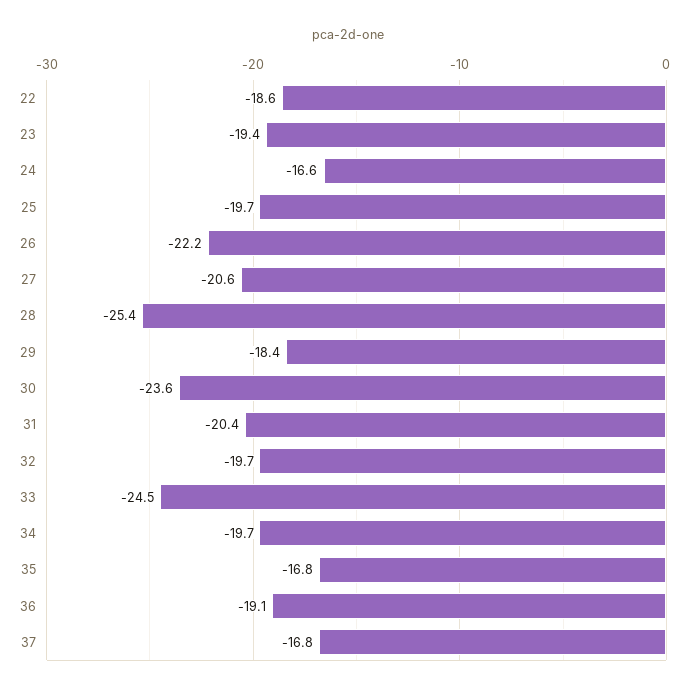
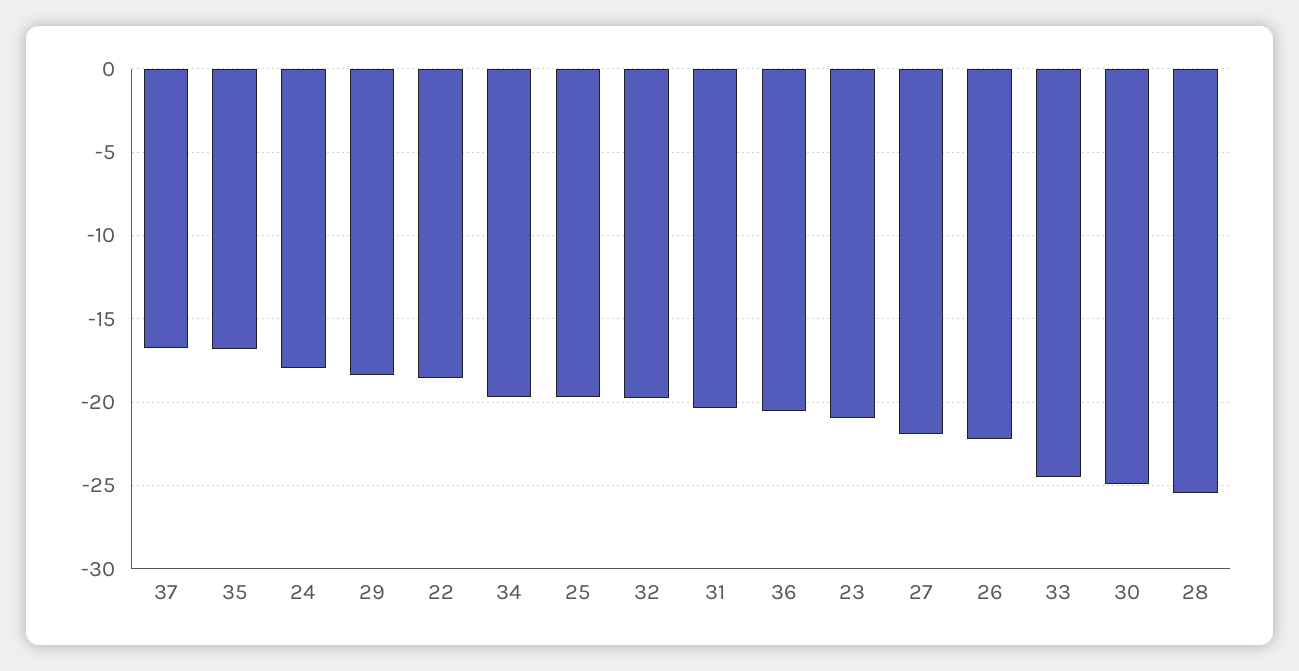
  {
    "22": -18.6,
-   "23": -19.4,
+   "23": -21,
-   "24": -16.6,
+   "24": -18,
    "25": -19.7,
    "26": -22.2,
-   "27": -20.6,
+   "27": -22,
    "28": -25.4,
    "29": -18.4,
-   "30": -23.6,
+   "30": -25,
    "31": -20.4,
    "32": -19.7,
    "33": -24.5,
    "34": -19.7,
    "35": -16.8,
-   "36": -19.1,
+   "36": -20.5,
    "37": -16.8
  }

